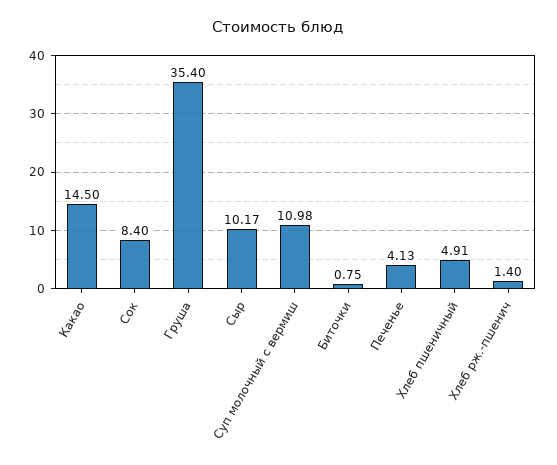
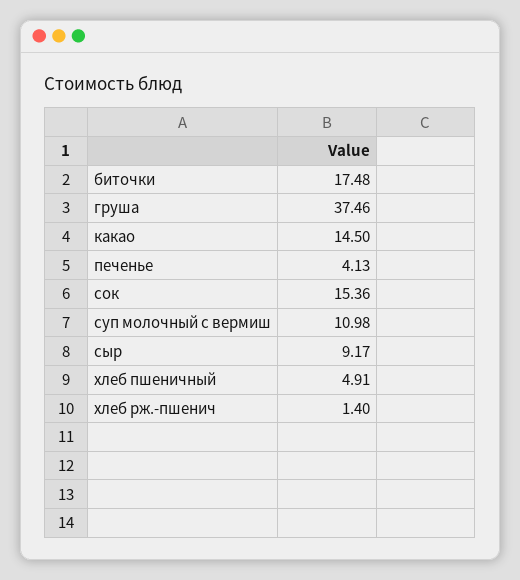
  {
    "Какао": 14.5,
-   "Сок": 8.4,
+   "Сок": 15.36,
-   "Груша": 35.4,
+   "Груша": 37.46,
-   "Сыр": 10.17,
+   "Сыр": 9.17,
    "Суп молочный с вермиш": 10.98,
-   "Биточки": 0.75,
+   "Биточки": 17.48,
    "Печенье": 4.13,
    "Хлеб пшеничный": 4.91,
    "Хлеб рж.-пшенич": 1.4
  }

